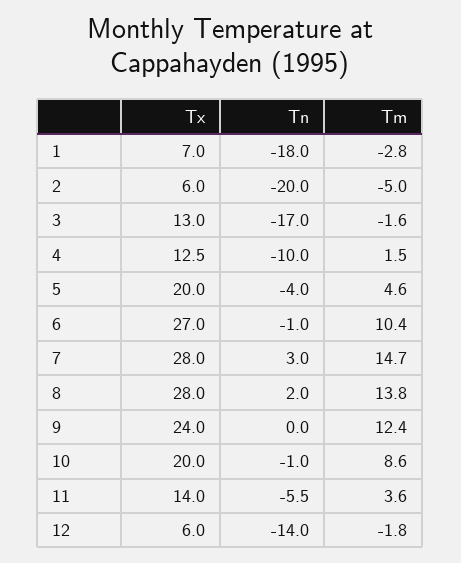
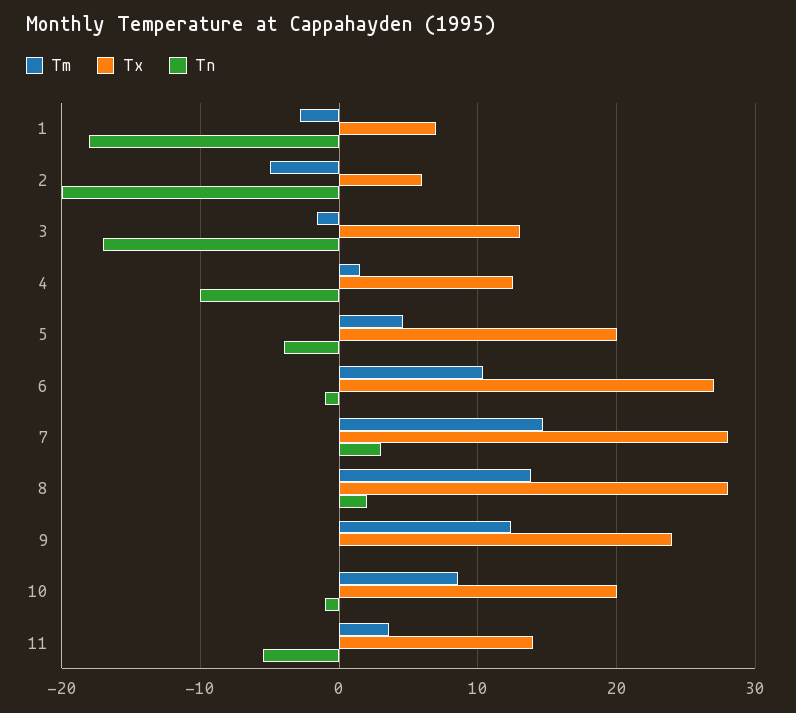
  {
    "Tx": {
      "1": 7,
      "2": 6,
      "3": 13,
      "4": 12.5,
      "5": 20,
      "6": 27,
      "7": 28,
      "8": 28,
      "9": 24,
      "10": 20,
-     "11": 14,
+     "11": 14
-     "12": 6
    },
    "Tn": {
      "1": -18,
      "2": -20,
      "3": -17,
      "4": -10,
      "5": -4,
      "6": -1,
      "7": 3,
      "8": 2,
      "9": 0,
      "10": -1,
-     "11": -5.5,
+     "11": -5.5
-     "12": -14
    },
    "Tm": {
      "1": -2.8,
      "2": -5,
      "3": -1.6,
      "4": 1.5,
      "5": 4.6,
      "6": 10.4,
      "7": 14.7,
      "8": 13.8,
      "9": 12.4,
      "10": 8.6,
-     "11": 3.6,
+     "11": 3.6
-     "12": -1.8
    }
  }

